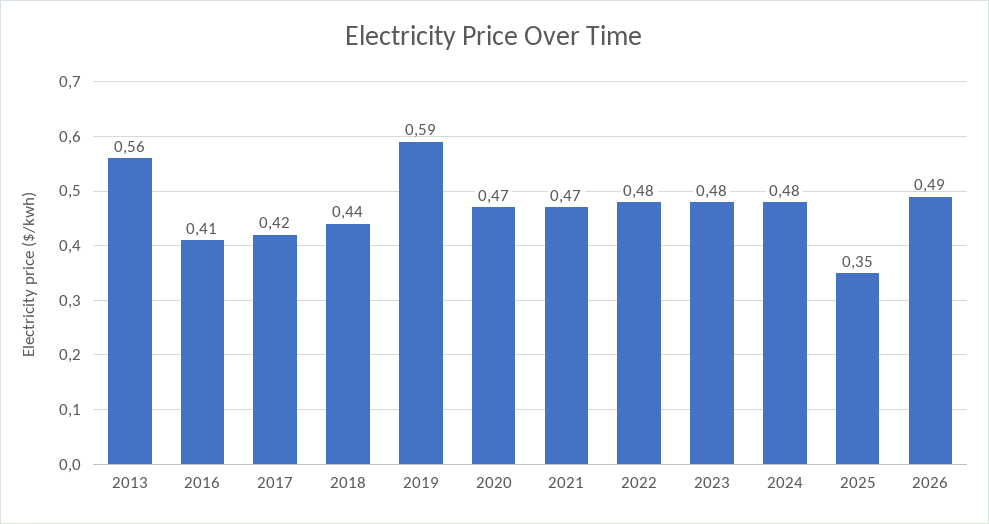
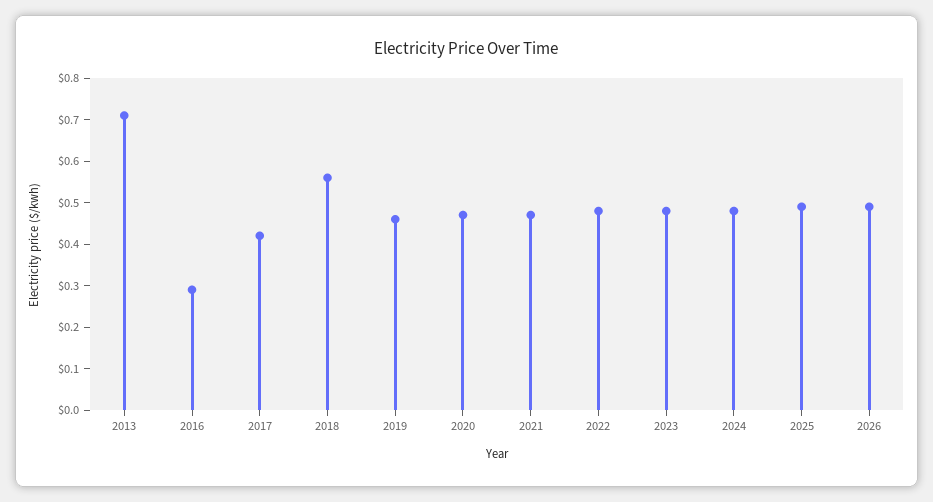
  {
-   "2013": 0.56,
+   "2013": 0.7,
-   "2016": 0.41,
+   "2016": 0.3,
    "2017": 0.42,
-   "2018": 0.44,
+   "2018": 0.55,
-   "2019": 0.59,
+   "2019": 0.45,
    "2020": 0.47,
    "2021": 0.47,
    "2022": 0.48,
    "2023": 0.48,
    "2024": 0.48,
-   "2025": 0.35,
+   "2025": 0.5,
    "2026": 0.49
  }

